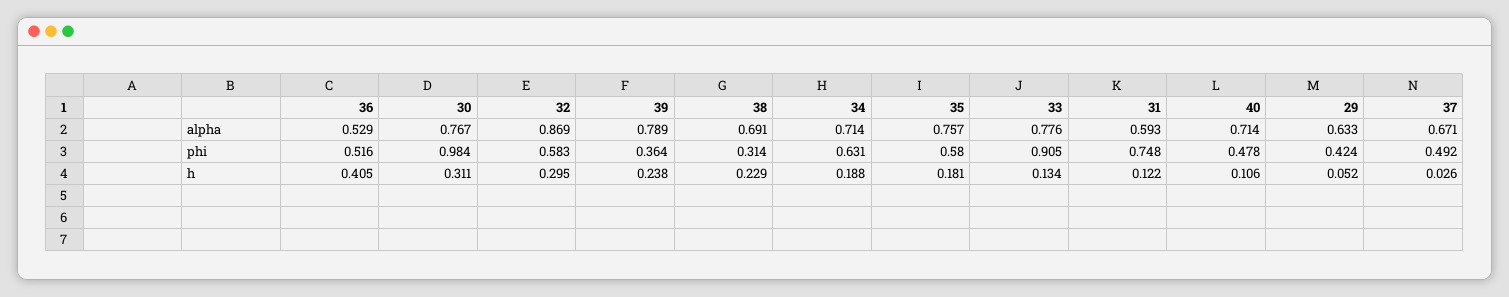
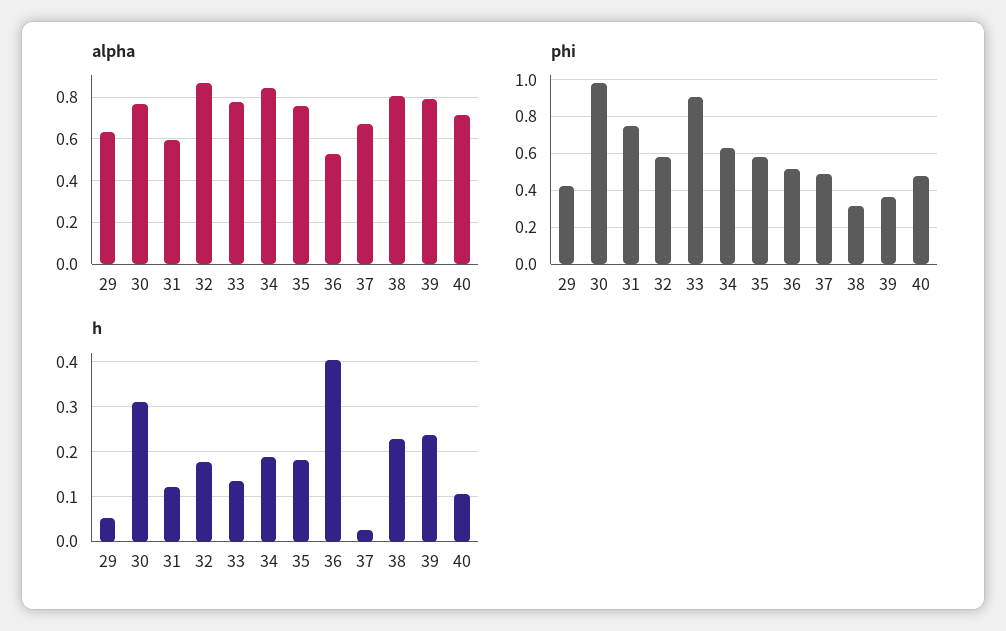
  {
    "alpha": {
      "36": 0.529,
      "30": 0.767,
      "32": 0.869,
      "39": 0.789,
-     "38": 0.691,
+     "38": 0.8,
-     "34": 0.714,
+     "34": 0.85,
      "35": 0.757,
      "33": 0.776,
      "31": 0.593,
      "40": 0.714,
      "29": 0.633,
      "37": 0.671
    },
    "phi": {
      "36": 0.516,
      "30": 0.984,
      "32": 0.583,
      "39": 0.364,
      "38": 0.314,
      "34": 0.631,
      "35": 0.58,
      "33": 0.905,
      "31": 0.748,
      "40": 0.478,
      "29": 0.424,
      "37": 0.492
    },
    "h": {
      "36": 0.405,
      "30": 0.311,
-     "32": 0.295,
+     "32": 0.18,
      "39": 0.238,
      "38": 0.229,
      "34": 0.188,
      "35": 0.181,
      "33": 0.134,
      "31": 0.122,
      "40": 0.106,
      "29": 0.052,
      "37": 0.026
    }
  }

